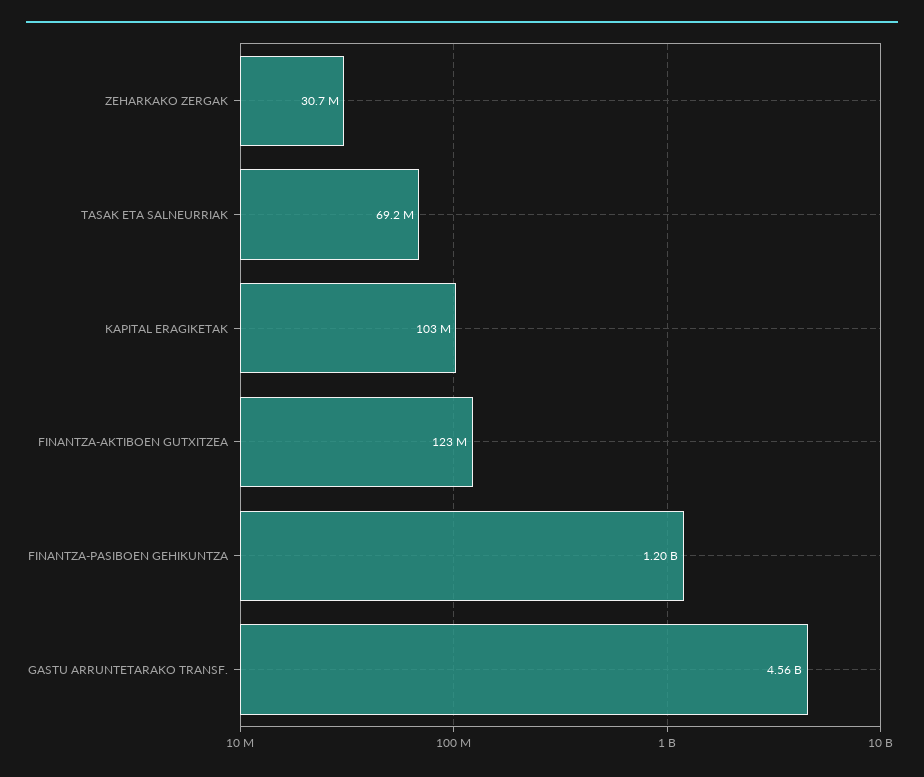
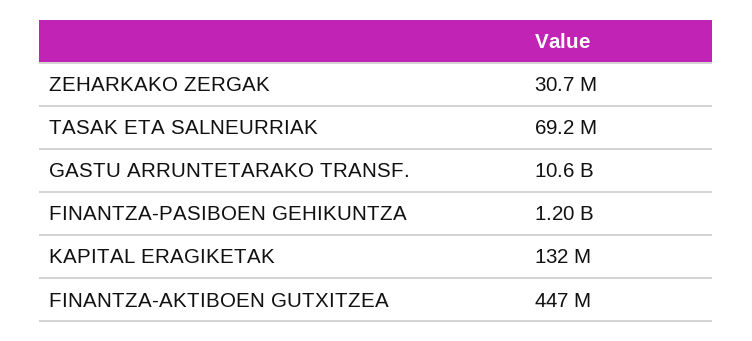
  {
    "ZEHARKAKO ZERGAK": 30700000,
    "TASAK ETA SALNEURRIAK": 69200000,
-   "KAPITAL ERAGIKETAK": 103000000,
+   "KAPITAL ERAGIKETAK": 132000000,
-   "FINANTZA-AKTIBOEN GUTXITZEA": 123000000,
+   "FINANTZA-AKTIBOEN GUTXITZEA": 447000000,
    "FINANTZA-PASIBOEN GEHIKUNTZA": 1200000000,
-   "GASTU ARRUNTETARAKO TRANSF.": 4560000000
+   "GASTU ARRUNTETARAKO TRANSF.": 10600000000
  }

